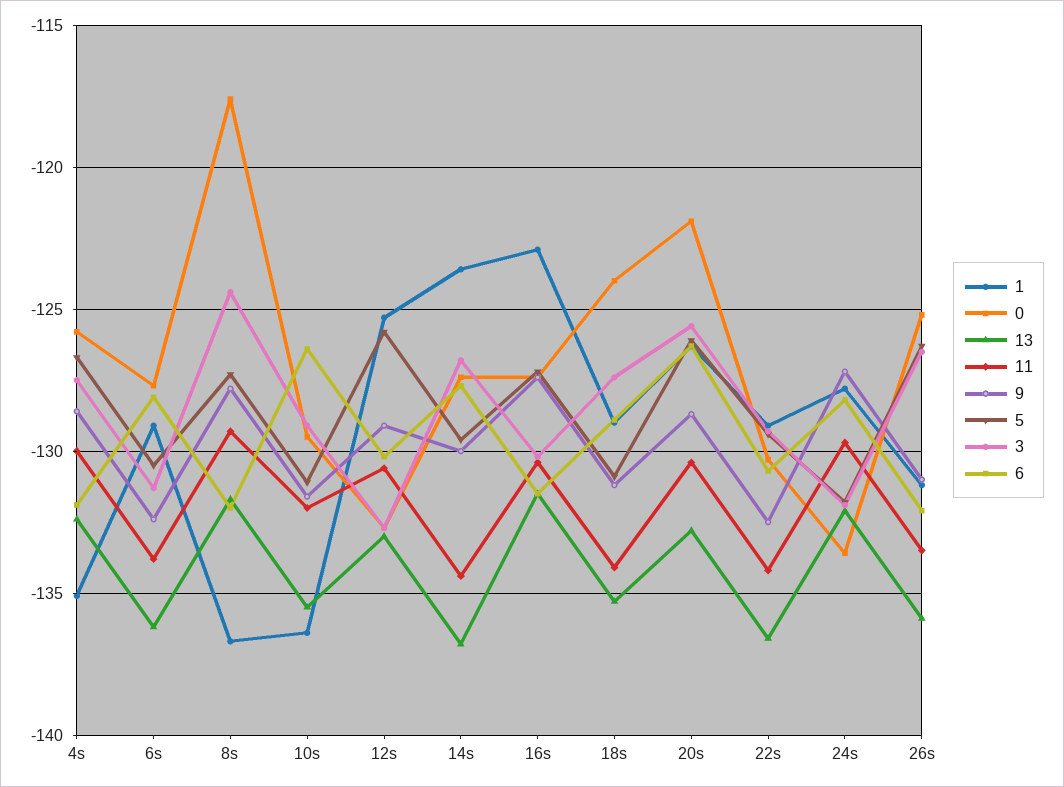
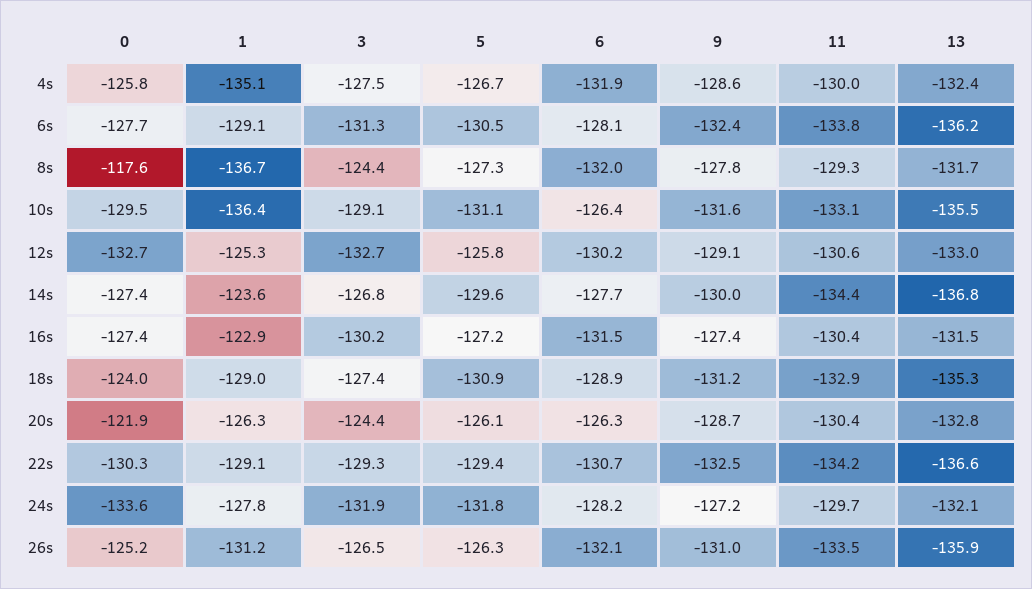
  {
    "1": {
      "4s": -135.1,
      "6s": -129.1,
      "8s": -136.7,
      "10s": -136.4,
      "12s": -125.3,
      "14s": -123.6,
      "16s": -122.9,
      "18s": -129,
      "20s": -126.3,
      "22s": -129.1,
      "24s": -127.8,
      "26s": -131.2
    },
    "0": {
      "4s": -125.8,
      "6s": -127.7,
      "8s": -117.6,
      "10s": -129.5,
      "12s": -132.7,
      "14s": -127.4,
      "16s": -127.4,
      "18s": -124,
      "20s": -121.9,
      "22s": -130.3,
      "24s": -133.6,
      "26s": -125.2
    },
    "13": {
      "4s": -132.4,
      "6s": -136.2,
      "8s": -131.7,
      "10s": -135.5,
      "12s": -133,
      "14s": -136.8,
      "16s": -131.5,
      "18s": -135.3,
      "20s": -132.8,
      "22s": -136.6,
      "24s": -132.1,
      "26s": -135.9
    },
    "11": {
      "4s": -130,
      "6s": -133.8,
      "8s": -129.3,
-     "10s": -132,
+     "10s": -133.1,
      "12s": -130.6,
      "14s": -134.4,
      "16s": -130.4,
-     "18s": -134,
+     "18s": -132.9,
      "20s": -130.4,
      "22s": -134.2,
      "24s": -129.7,
      "26s": -133.5
    },
    "9": {
      "4s": -128.6,
      "6s": -132.4,
      "8s": -127.8,
      "10s": -131.6,
      "12s": -129.1,
      "14s": -130,
      "16s": -127.4,
      "18s": -131.2,
      "20s": -128.7,
      "22s": -132.5,
      "24s": -127.2,
      "26s": -131
    },
    "5": {
      "4s": -126.7,
      "6s": -130.5,
      "8s": -127.3,
      "10s": -131.1,
      "12s": -125.8,
      "14s": -129.6,
      "16s": -127.2,
      "18s": -130.9,
      "20s": -126.1,
      "22s": -129.4,
      "24s": -131.8,
      "26s": -126.3
    },
    "3": {
      "4s": -127.5,
      "6s": -131.3,
      "8s": -124.4,
      "10s": -129.1,
      "12s": -132.7,
      "14s": -126.8,
      "16s": -130.2,
      "18s": -127.4,
-     "20s": -125.5,
+     "20s": -124.4,
      "22s": -129.3,
      "24s": -131.9,
      "26s": -126.5
    },
    "6": {
      "4s": -131.9,
      "6s": -128.1,
      "8s": -132,
      "10s": -126.4,
      "12s": -130.2,
      "14s": -127.7,
      "16s": -131.5,
      "18s": -128.9,
      "20s": -126.3,
      "22s": -130.7,
      "24s": -128.2,
      "26s": -132.1
    }
  }

